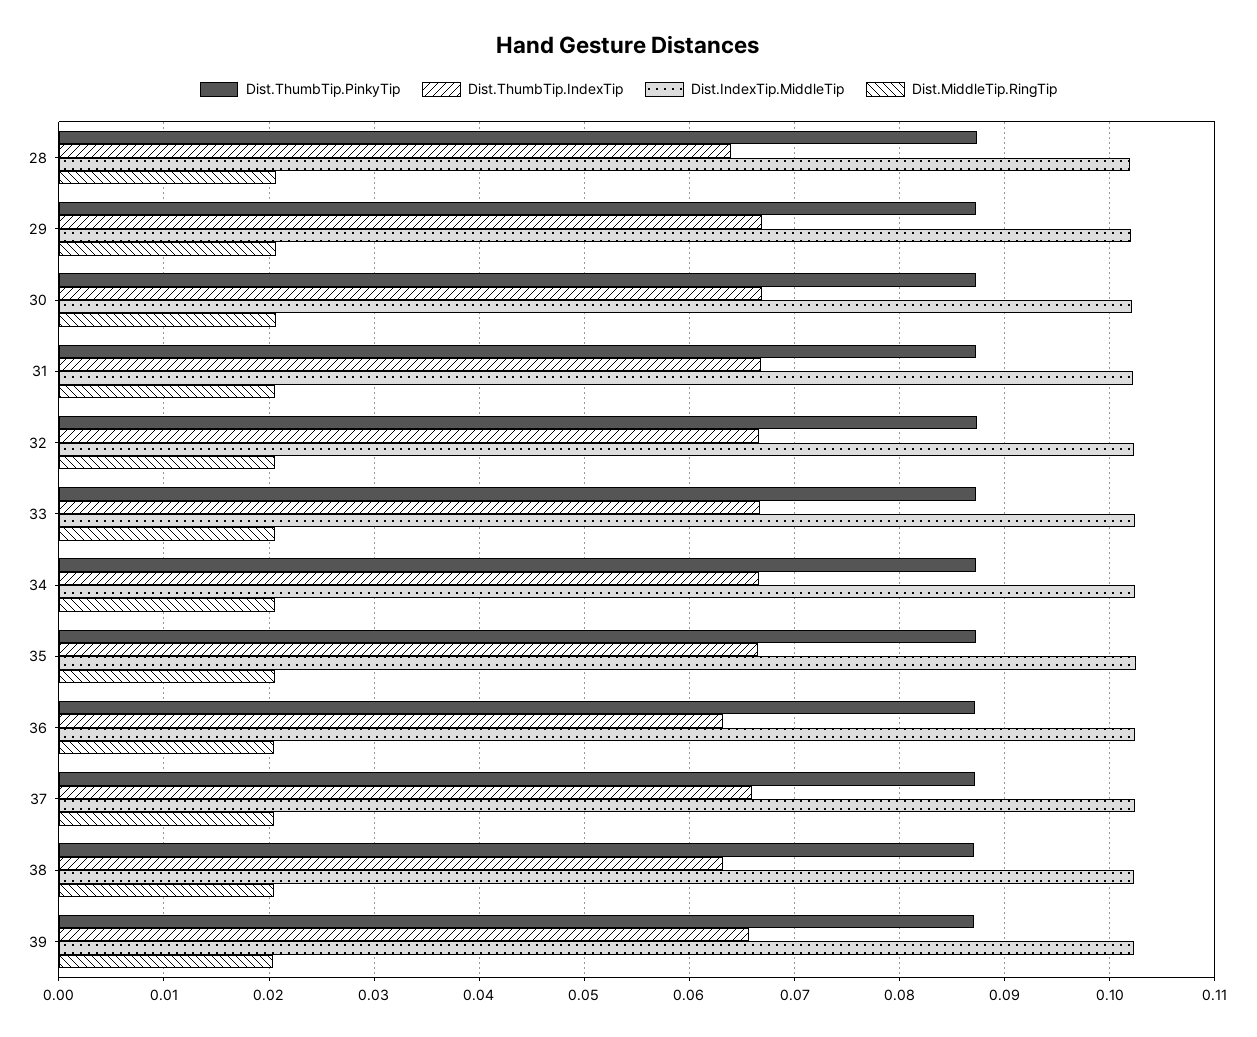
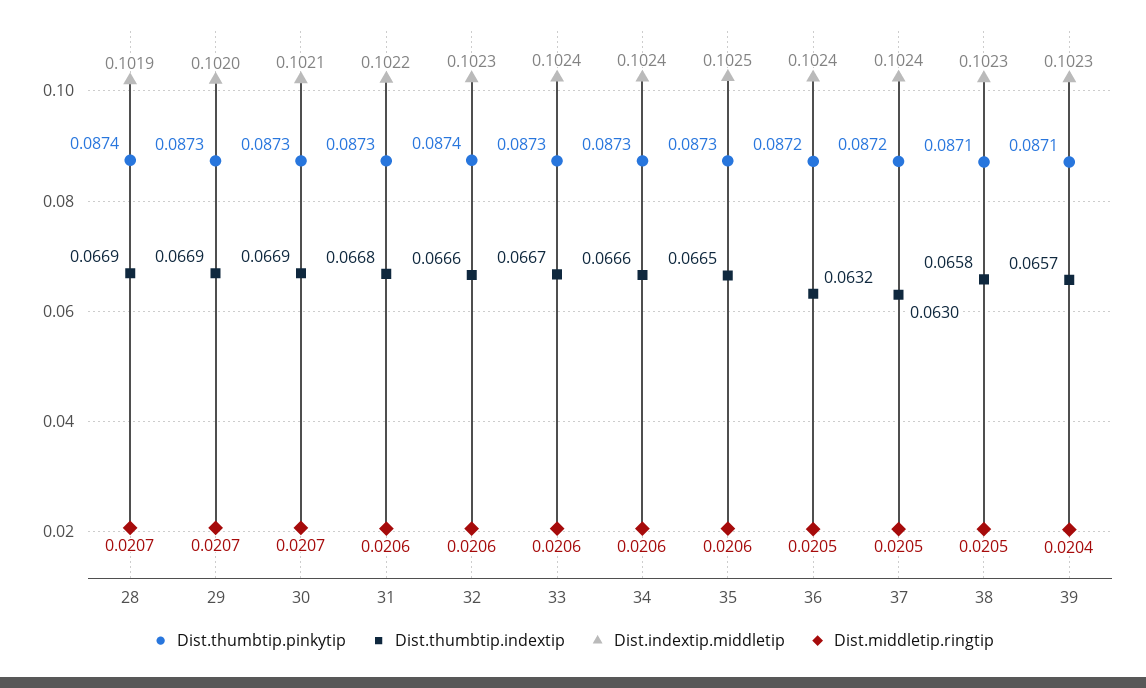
  {
    "Dist.ThumbTip.PinkyTip": {
      "28": 0.0874,
      "29": 0.0873,
      "30": 0.0873,
      "31": 0.0873,
      "32": 0.0874,
      "33": 0.0873,
      "34": 0.0873,
      "35": 0.0873,
      "36": 0.0872,
      "37": 0.0872,
      "38": 0.0871,
      "39": 0.0871
    },
    "Dist.ThumbTip.IndexTip": {
-     "28": 0.064,
+     "28": 0.0669,
      "29": 0.0669,
      "30": 0.0669,
      "31": 0.0668,
      "32": 0.0666,
      "33": 0.0667,
      "34": 0.0666,
      "35": 0.0665,
      "36": 0.0632,
-     "37": 0.066,
+     "37": 0.063,
-     "38": 0.063,
+     "38": 0.0658,
      "39": 0.0657
    },
    "Dist.IndexTip.MiddleTip": {
      "28": 0.1019,
      "29": 0.102,
      "30": 0.1021,
      "31": 0.1022,
      "32": 0.1023,
      "33": 0.1024,
      "34": 0.1024,
      "35": 0.1025,
      "36": 0.1024,
      "37": 0.1024,
      "38": 0.1023,
      "39": 0.1023
    },
    "Dist.MiddleTip.RingTip": {
      "28": 0.0207,
      "29": 0.0207,
      "30": 0.0207,
      "31": 0.0206,
      "32": 0.0206,
      "33": 0.0206,
      "34": 0.0206,
      "35": 0.0206,
      "36": 0.0205,
      "37": 0.0205,
      "38": 0.0205,
      "39": 0.0204
    }
  }

